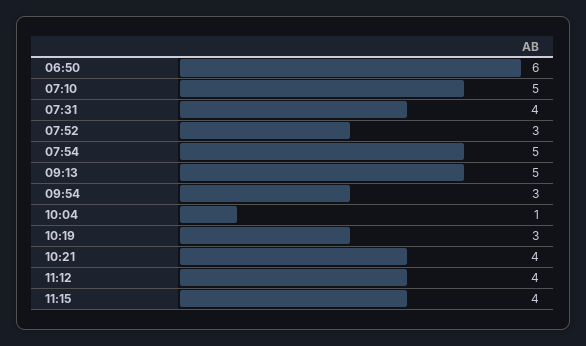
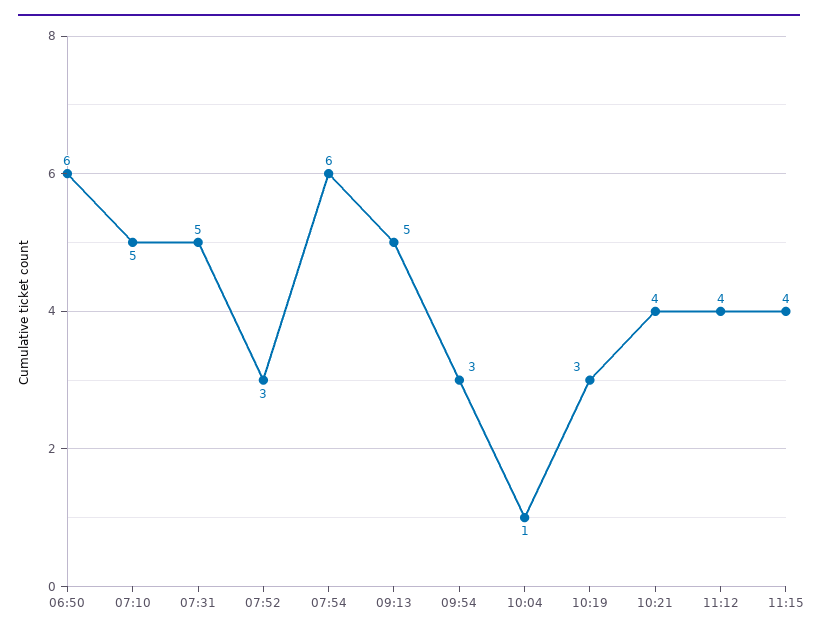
  {
    "06:50": 6,
    "07:10": 5,
-   "07:31": 4,
+   "07:31": 5,
    "07:52": 3,
-   "07:54": 5,
+   "07:54": 6,
    "09:13": 5,
    "09:54": 3,
    "10:04": 1,
    "10:19": 3,
    "10:21": 4,
    "11:12": 4,
    "11:15": 4
  }

